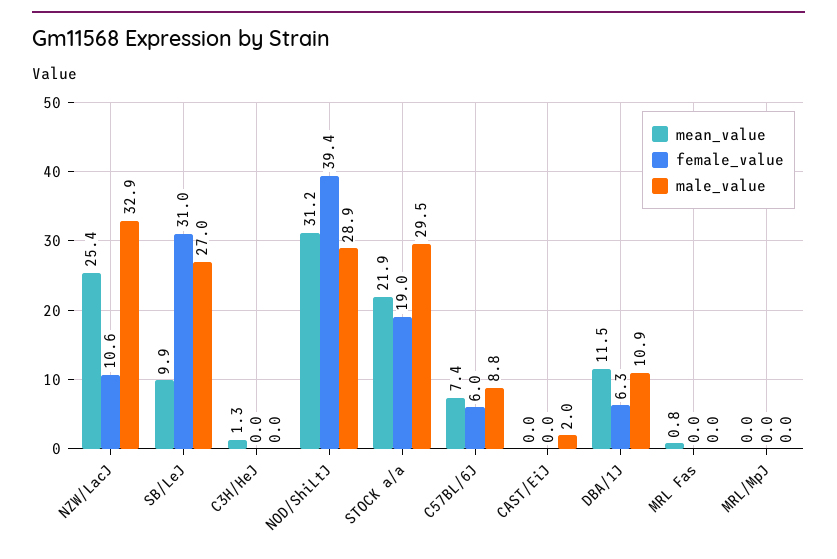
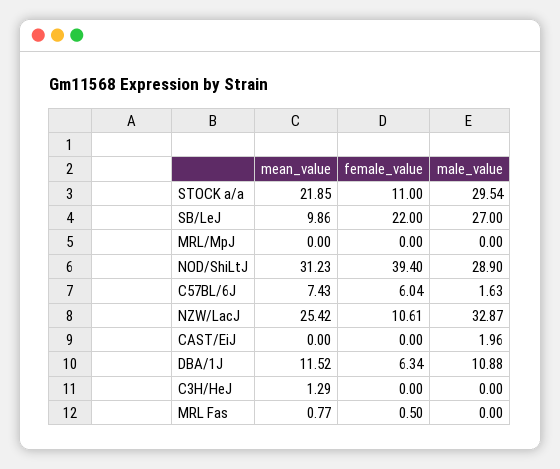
  {
    "mean_value": {
      "NZW/LacJ": 25.42,
      "SB/LeJ": 9.86,
      "C3H/HeJ": 1.29,
      "NOD/ShiLtJ": 31.23,
      "STOCK a/a": 21.85,
      "C57BL/6J": 7.43,
      "CAST/EiJ": 0,
      "DBA/1J": 11.52,
      "MRL Fas": 0.77,
      "MRL/MpJ": 0
    },
    "female_value": {
      "NZW/LacJ": 10.61,
-     "SB/LeJ": 31,
+     "SB/LeJ": 22,
      "C3H/HeJ": 0,
      "NOD/ShiLtJ": 39.4,
-     "STOCK a/a": 19,
+     "STOCK a/a": 11,
      "C57BL/6J": 6.04,
      "CAST/EiJ": 0,
      "DBA/1J": 6.34,
-     "MRL Fas": 0,
+     "MRL Fas": 0.5,
      "MRL/MpJ": 0
    },
    "male_value": {
      "NZW/LacJ": 32.87,
      "SB/LeJ": 27,
      "C3H/HeJ": 0,
      "NOD/ShiLtJ": 28.9,
      "STOCK a/a": 29.54,
-     "C57BL/6J": 8.8,
+     "C57BL/6J": 1.63,
      "CAST/EiJ": 1.96,
      "DBA/1J": 10.88,
      "MRL Fas": 0,
      "MRL/MpJ": 0
    }
  }

